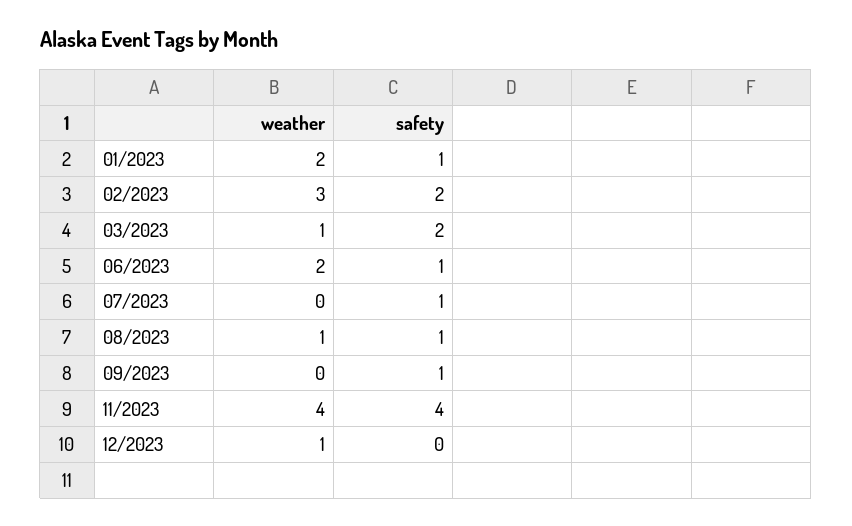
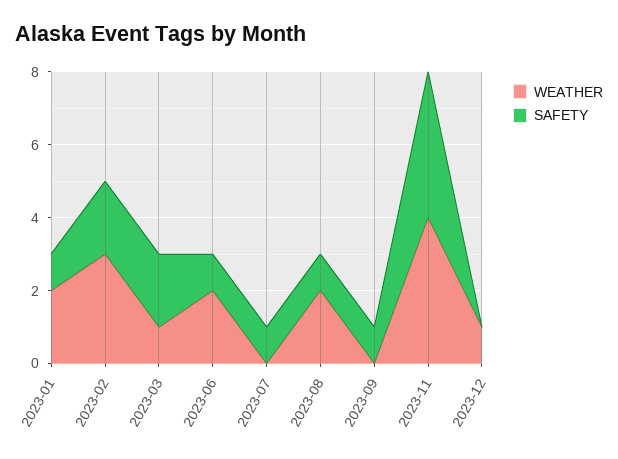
  {
    "weather": {
      "01/2023": 2,
      "02/2023": 3,
      "03/2023": 1,
      "06/2023": 2,
      "07/2023": 0,
-     "08/2023": 1,
+     "08/2023": 2,
      "09/2023": 0,
      "11/2023": 4,
      "12/2023": 1
    },
    "safety": {
      "01/2023": 1,
      "02/2023": 2,
      "03/2023": 2,
      "06/2023": 1,
      "07/2023": 1,
      "08/2023": 1,
      "09/2023": 1,
      "11/2023": 4,
      "12/2023": 0
    }
  }

